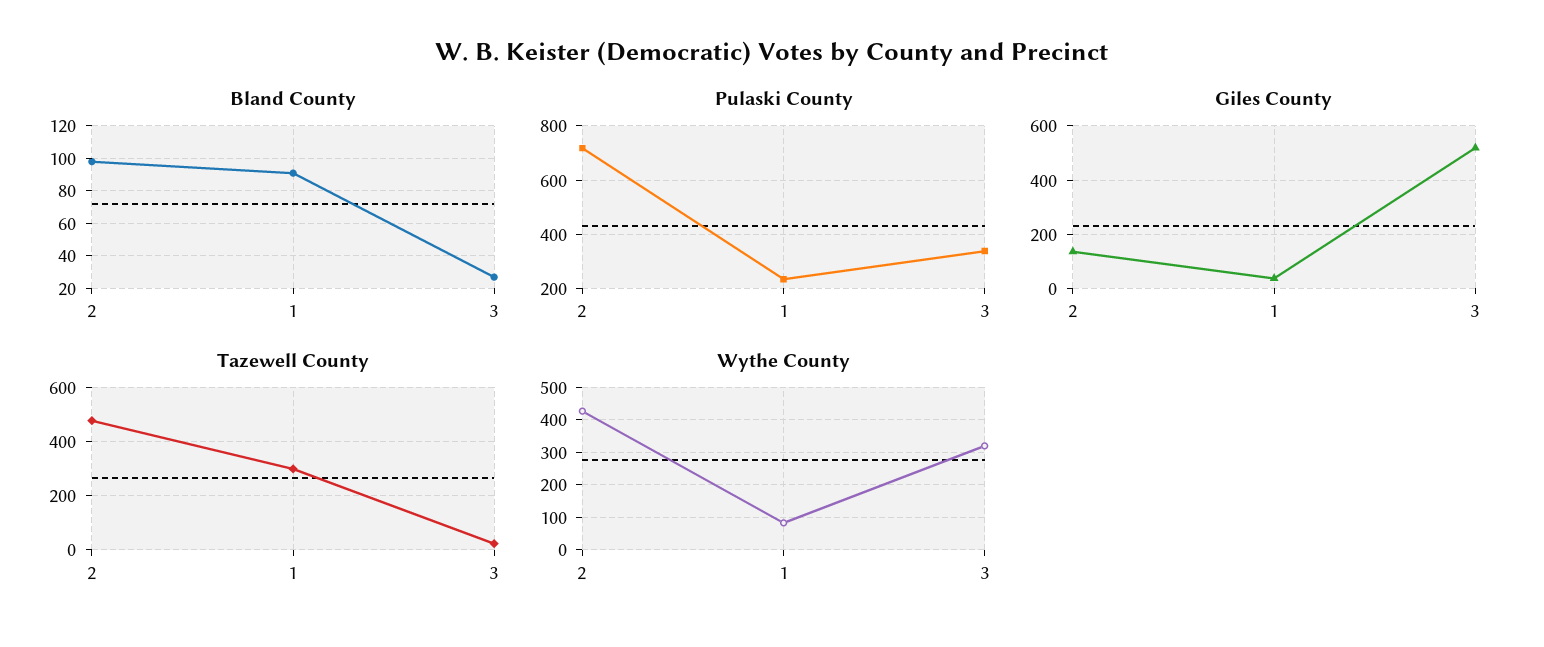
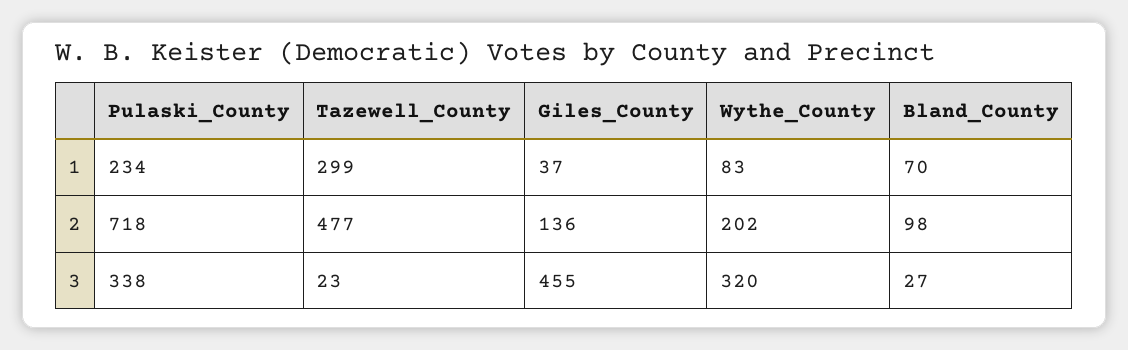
  {
    "Bland County": {
      "2": 98,
-     "1": 90,
+     "1": 70,
      "3": 27
    },
    "Pulaski County": {
      "2": 718,
      "1": 234,
      "3": 338
    },
    "Giles County": {
      "2": 136,
      "1": 37,
-     "3": 525
+     "3": 455
    },
    "Tazewell County": {
      "2": 477,
      "1": 299,
      "3": 23
    },
    "Wythe County": {
-     "2": 420,
+     "2": 202,
      "1": 83,
      "3": 320
    }
  }

